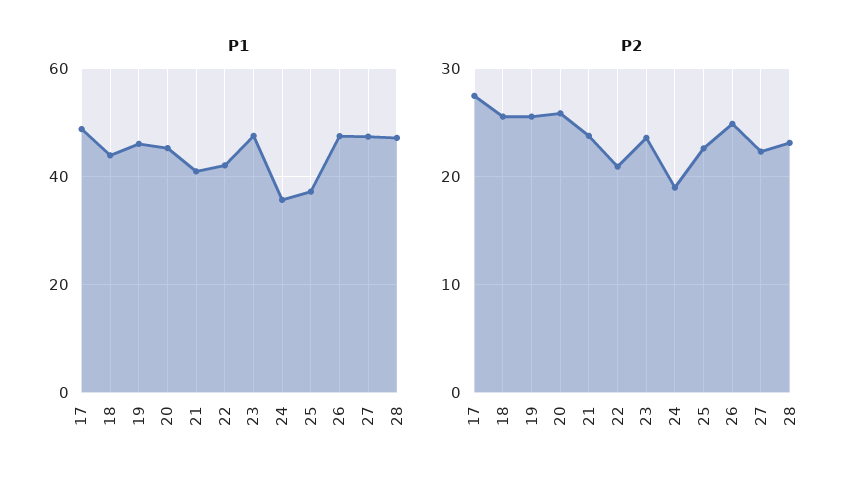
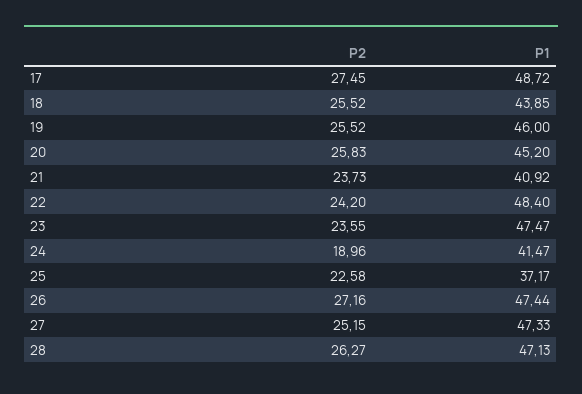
  {
    "P1": {
      "17": 48.72,
      "18": 43.85,
      "19": 46,
      "20": 45.2,
      "21": 40.92,
-     "22": 42,
+     "22": 48.4,
      "23": 47.47,
-     "24": 36,
+     "24": 41.47,
      "25": 37.17,
      "26": 47.44,
      "27": 47.33,
      "28": 47.13
    },
    "P2": {
      "17": 27.45,
      "18": 25.52,
      "19": 25.52,
      "20": 25.83,
      "21": 23.73,
-     "22": 21,
+     "22": 24.2,
      "23": 23.55,
      "24": 18.96,
      "25": 22.58,
-     "26": 25,
+     "26": 27.16,
-     "27": 22,
+     "27": 25.15,
-     "28": 23
+     "28": 26.27
    }
  }

